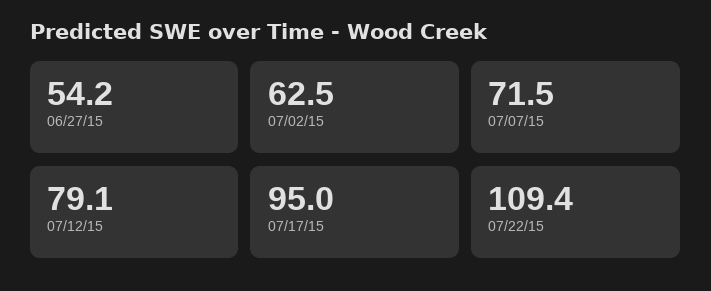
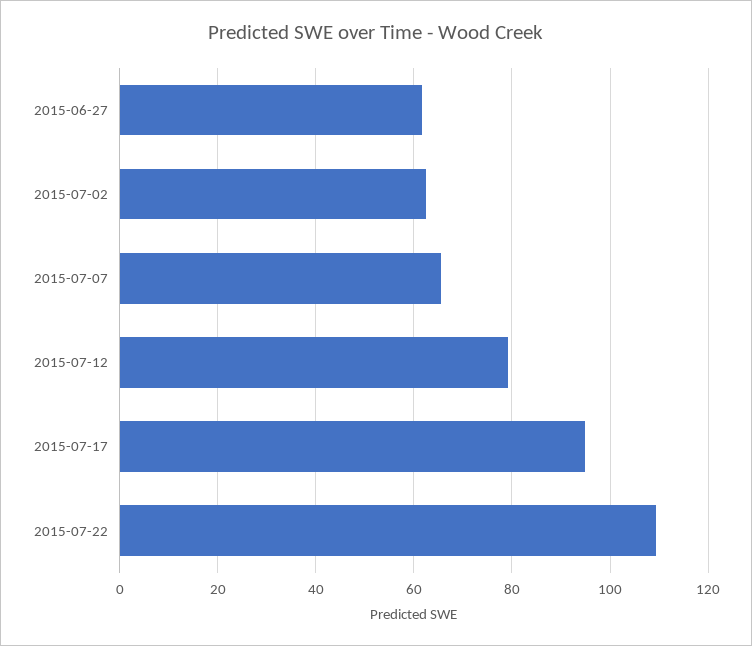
  {
-   "06/27/15": 54.2,
+   "06/27/15": 62,
    "07/02/15": 62.5,
-   "07/07/15": 71.5,
+   "07/07/15": 66,
    "07/12/15": 79.1,
    "07/17/15": 95,
    "07/22/15": 109.4
  }

